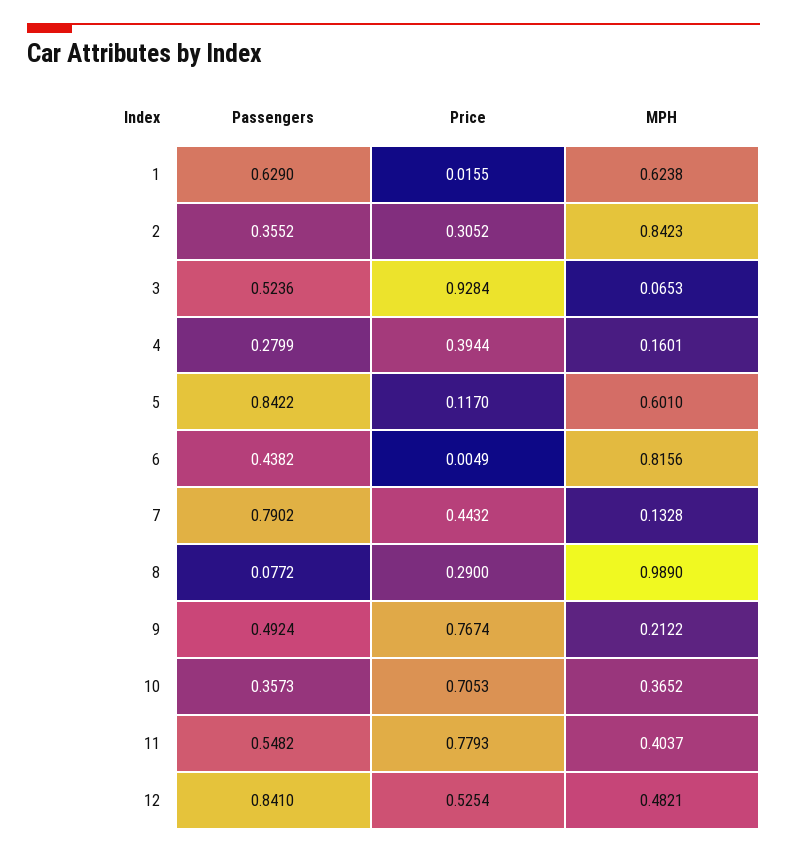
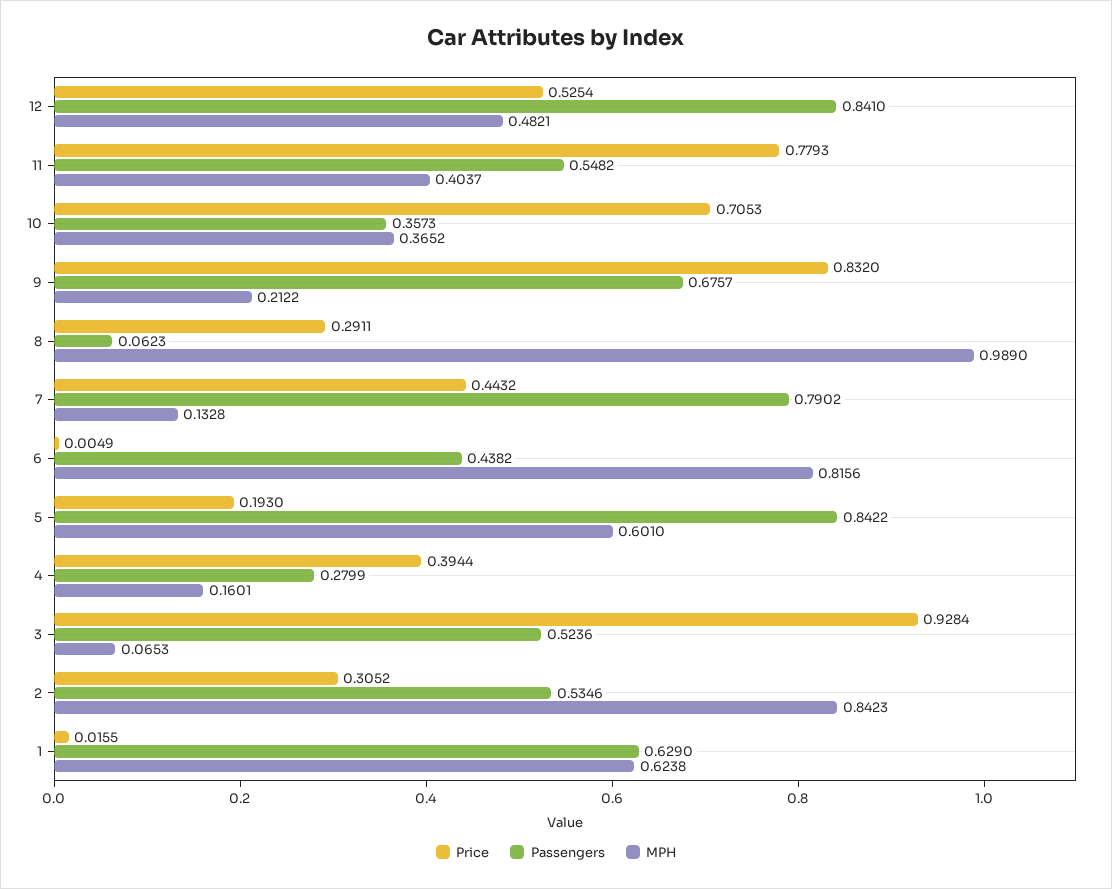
  {
    "Passengers": {
      "1": 0.629,
-     "2": 0.3552,
+     "2": 0.5346,
      "3": 0.5236,
      "4": 0.2799,
      "5": 0.8422,
      "6": 0.4382,
      "7": 0.7902,
-     "8": 0.0772,
+     "8": 0.0623,
-     "9": 0.4924,
+     "9": 0.6757,
      "10": 0.3573,
      "11": 0.5482,
      "12": 0.841
    },
    "Price": {
      "1": 0.0155,
      "2": 0.3052,
      "3": 0.9284,
      "4": 0.3944,
-     "5": 0.117,
+     "5": 0.193,
      "6": 0.0049,
      "7": 0.4432,
-     "8": 0.29,
+     "8": 0.2911,
-     "9": 0.7674,
+     "9": 0.832,
      "10": 0.7053,
      "11": 0.7793,
      "12": 0.5254
    },
    "MPH": {
      "1": 0.6238,
      "2": 0.8423,
      "3": 0.0653,
      "4": 0.1601,
      "5": 0.601,
      "6": 0.8156,
      "7": 0.1328,
      "8": 0.989,
      "9": 0.2122,
      "10": 0.3652,
      "11": 0.4037,
      "12": 0.4821
    }
  }

